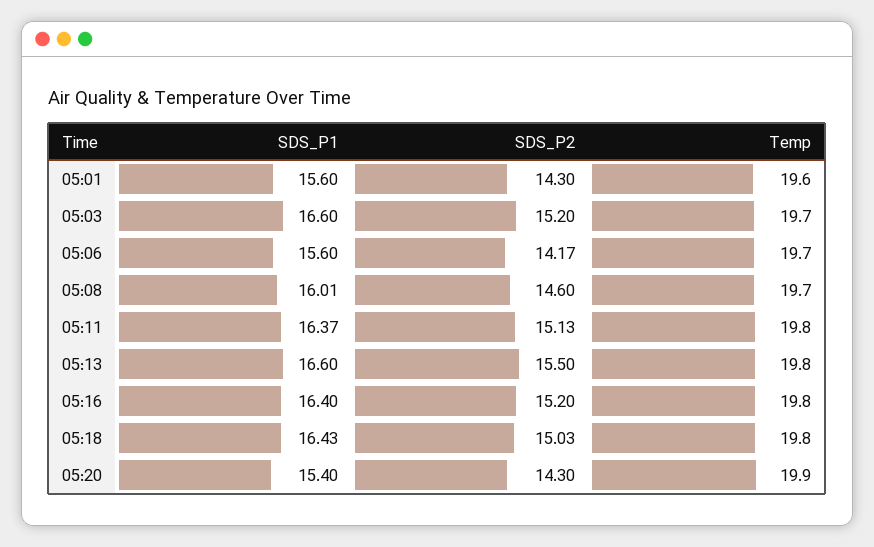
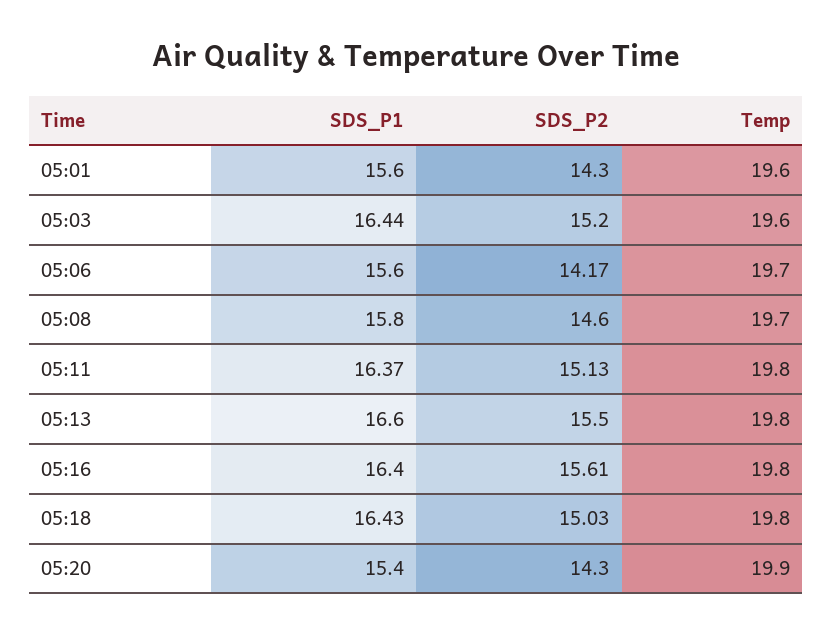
  {
    "SDS_P1": {
      "05:01": 15.6,
-     "05:03": 16.6,
+     "05:03": 16.44,
      "05:06": 15.6,
-     "05:08": 16.01,
+     "05:08": 15.8,
      "05:11": 16.37,
      "05:13": 16.6,
      "05:16": 16.4,
      "05:18": 16.43,
      "05:20": 15.4
    },
    "SDS_P2": {
      "05:01": 14.3,
      "05:03": 15.2,
      "05:06": 14.17,
      "05:08": 14.6,
      "05:11": 15.13,
      "05:13": 15.5,
-     "05:16": 15.2,
+     "05:16": 15.61,
      "05:18": 15.03,
      "05:20": 14.3
    },
    "Temp": {
      "05:01": 19.6,
-     "05:03": 19.7,
+     "05:03": 19.6,
      "05:06": 19.7,
      "05:08": 19.7,
      "05:11": 19.8,
      "05:13": 19.8,
      "05:16": 19.8,
      "05:18": 19.8,
      "05:20": 19.9
    }
  }

